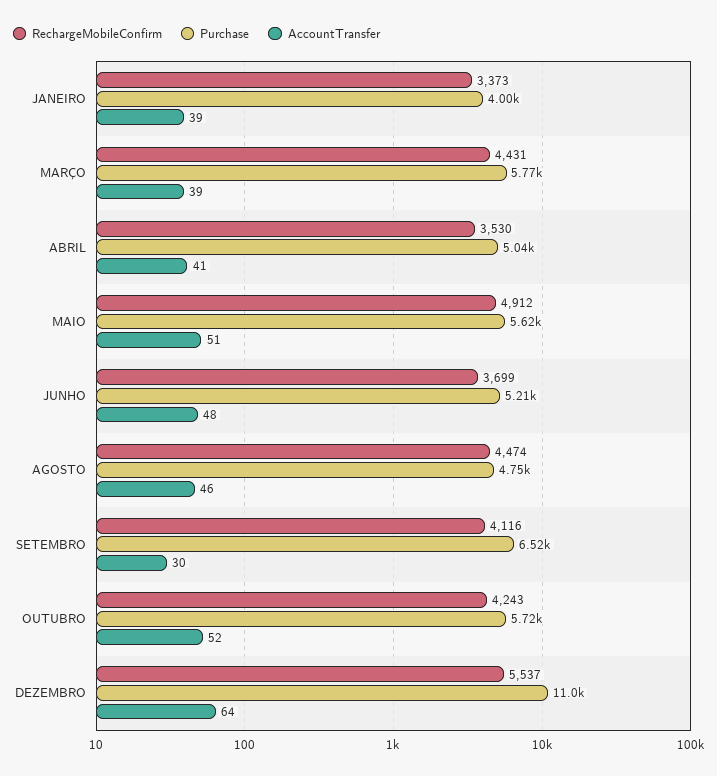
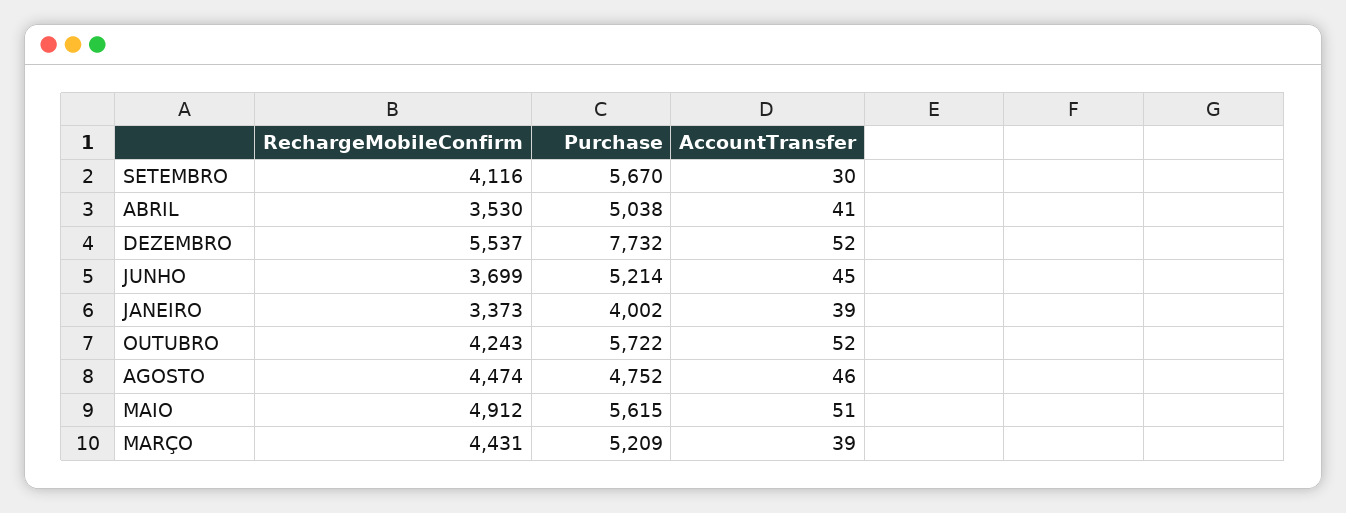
  {
    "RechargeMobileConfirm": {
      "JANEIRO": 3373,
      "MARÇO": 4431,
      "ABRIL": 3530,
      "MAIO": 4912,
      "JUNHO": 3699,
      "AGOSTO": 4474,
      "SETEMBRO": 4116,
      "OUTUBRO": 4243,
      "DEZEMBRO": 5537
    },
    "Purchase": {
      "JANEIRO": 4002,
-     "MARÇO": 5770,
+     "MARÇO": 5209,
      "ABRIL": 5038,
      "MAIO": 5615,
      "JUNHO": 5214,
      "AGOSTO": 4752,
-     "SETEMBRO": 6520,
+     "SETEMBRO": 5670,
      "OUTUBRO": 5722,
-     "DEZEMBRO": 11000
+     "DEZEMBRO": 7732
    },
    "AccountTransfer": {
      "JANEIRO": 39,
      "MARÇO": 39,
      "ABRIL": 41,
      "MAIO": 51,
-     "JUNHO": 48,
+     "JUNHO": 45,
      "AGOSTO": 46,
      "SETEMBRO": 30,
      "OUTUBRO": 52,
-     "DEZEMBRO": 64
+     "DEZEMBRO": 52
    }
  }

